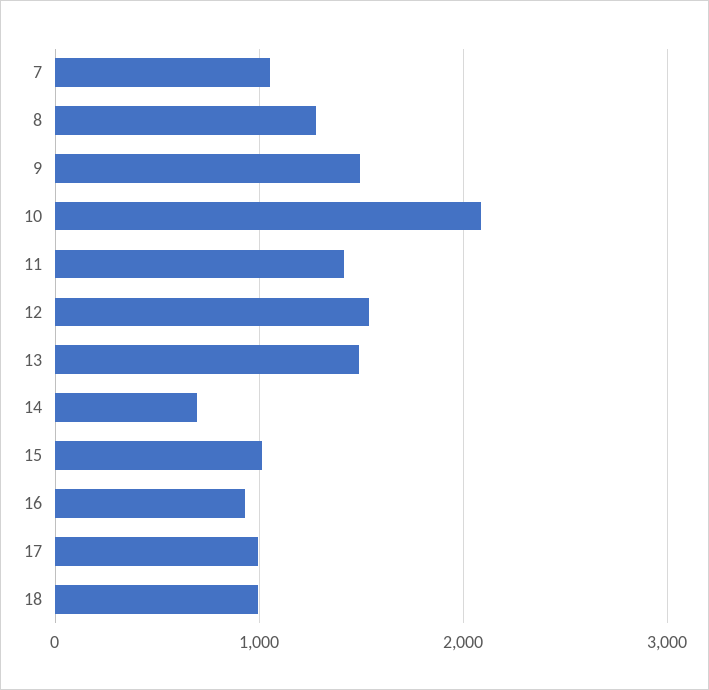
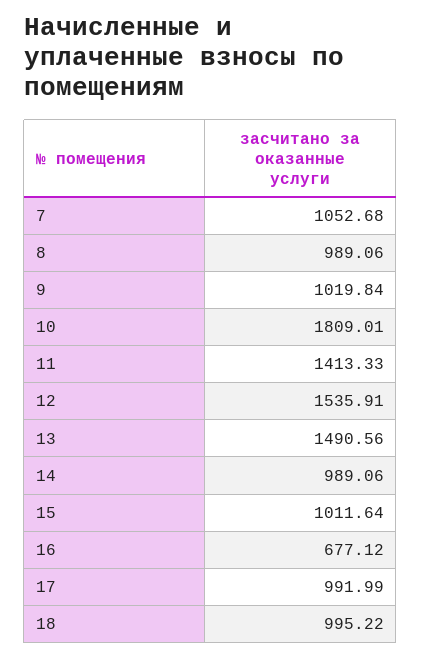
  {
    "7": 1052.68,
-   "8": 1300,
+   "8": 989.06,
-   "9": 1500,
+   "9": 1019.84,
-   "10": 2100,
+   "10": 1809.01,
    "11": 1413.33,
    "12": 1535.91,
    "13": 1490.56,
-   "14": 700,
+   "14": 989.06,
    "15": 1011.64,
-   "16": 900,
+   "16": 677.12,
    "17": 991.99,
    "18": 995.22
  }

